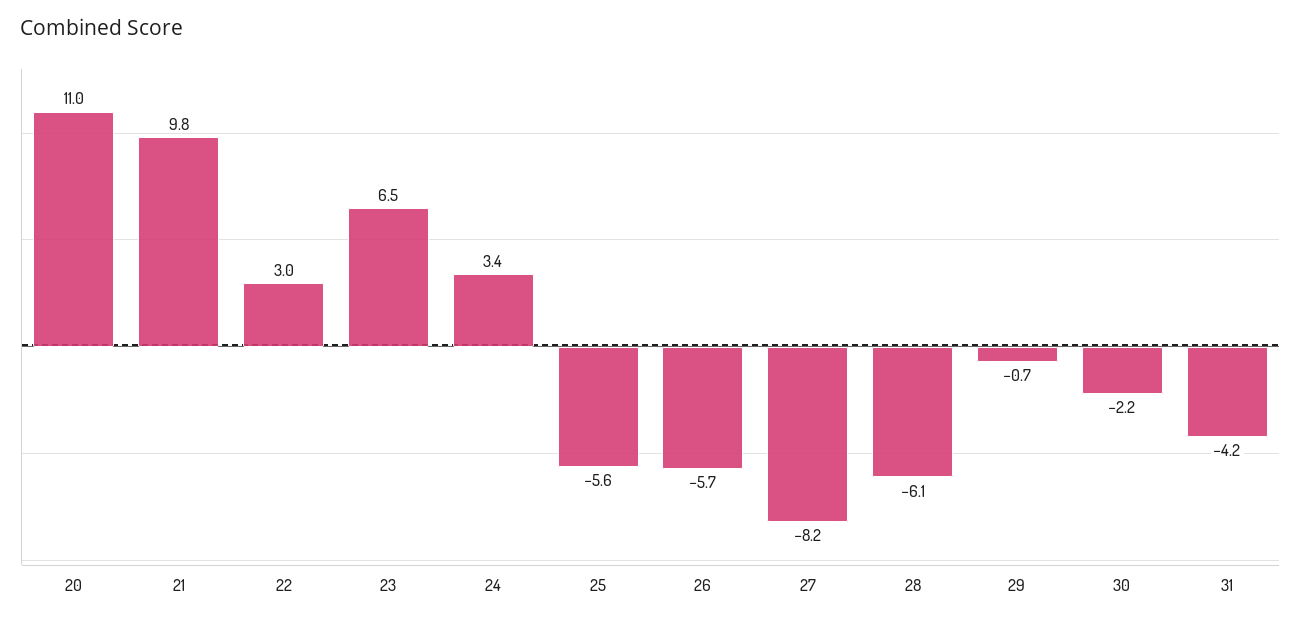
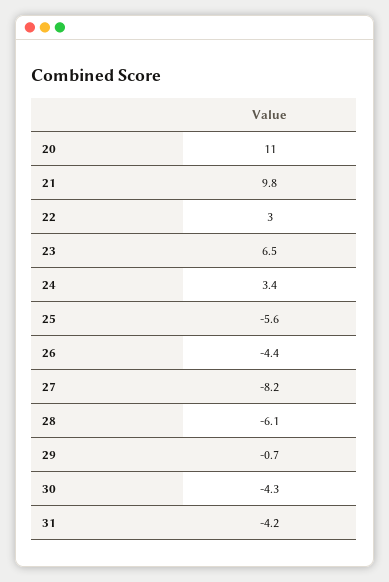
  {
    "20": 11,
    "21": 9.8,
    "22": 3,
    "23": 6.5,
    "24": 3.4,
    "25": -5.6,
-   "26": -5.7,
+   "26": -4.4,
    "27": -8.2,
    "28": -6.1,
    "29": -0.7,
-   "30": -2.2,
+   "30": -4.3,
    "31": -4.2
  }

